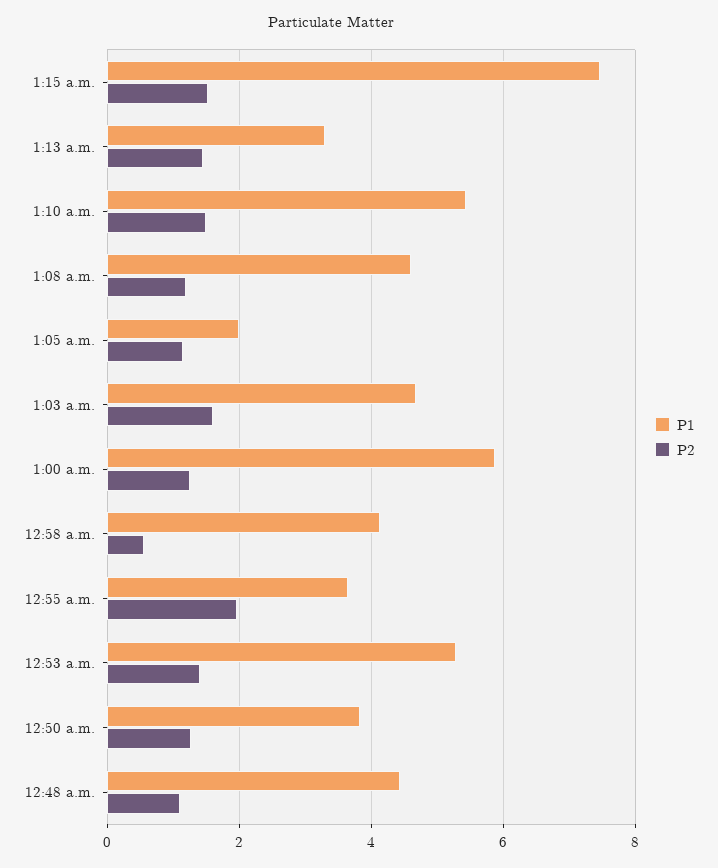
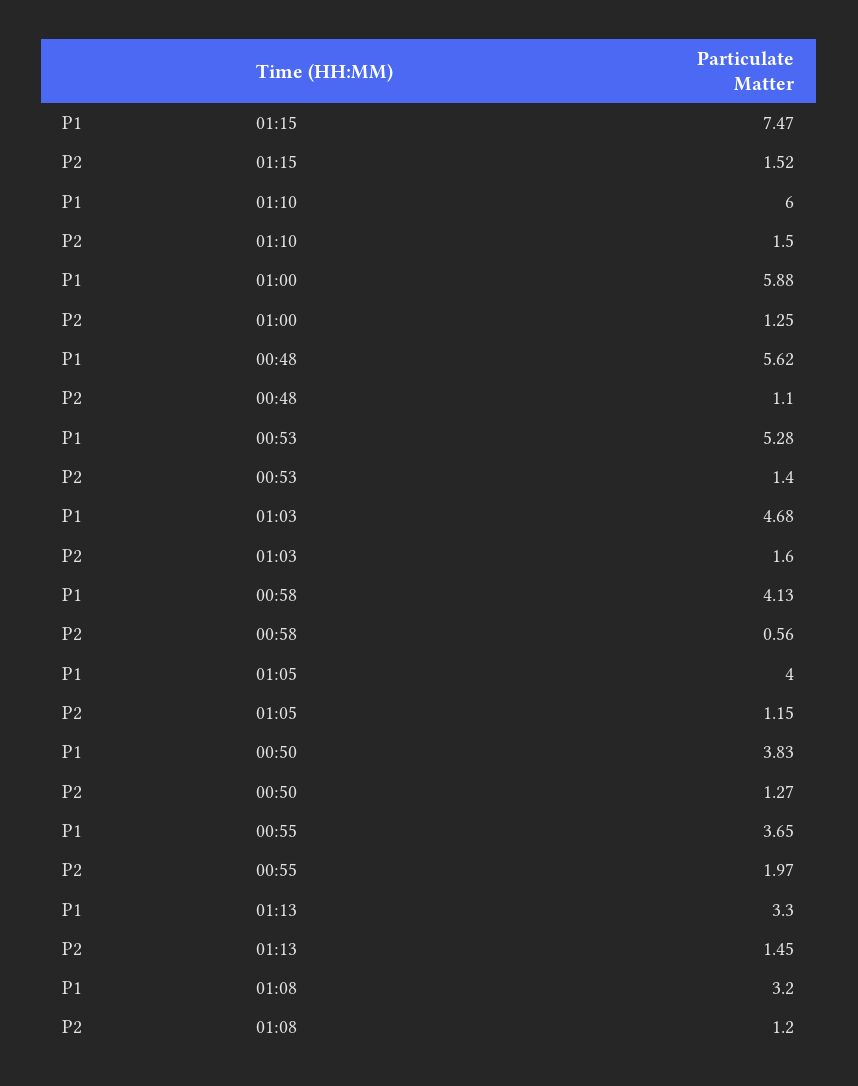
  {
    "P1": {
      "1:15 a.m.": 7.47,
      "1:13 a.m.": 3.3,
-     "1:10 a.m.": 5.4,
+     "1:10 a.m.": 6,
-     "1:08 a.m.": 4.6,
+     "1:08 a.m.": 3.2,
-     "1:05 a.m.": 2,
+     "1:05 a.m.": 4,
      "1:03 a.m.": 4.68,
      "1:00 a.m.": 5.88,
      "12:58 a.m.": 4.13,
      "12:55 a.m.": 3.65,
      "12:53 a.m.": 5.28,
      "12:50 a.m.": 3.83,
-     "12:48 a.m.": 4.4
+     "12:48 a.m.": 5.62
    },
    "P2": {
      "1:15 a.m.": 1.52,
      "1:13 a.m.": 1.45,
      "1:10 a.m.": 1.5,
      "1:08 a.m.": 1.2,
      "1:05 a.m.": 1.15,
      "1:03 a.m.": 1.6,
      "1:00 a.m.": 1.25,
      "12:58 a.m.": 0.56,
      "12:55 a.m.": 1.97,
      "12:53 a.m.": 1.4,
      "12:50 a.m.": 1.27,
      "12:48 a.m.": 1.1
    }
  }

